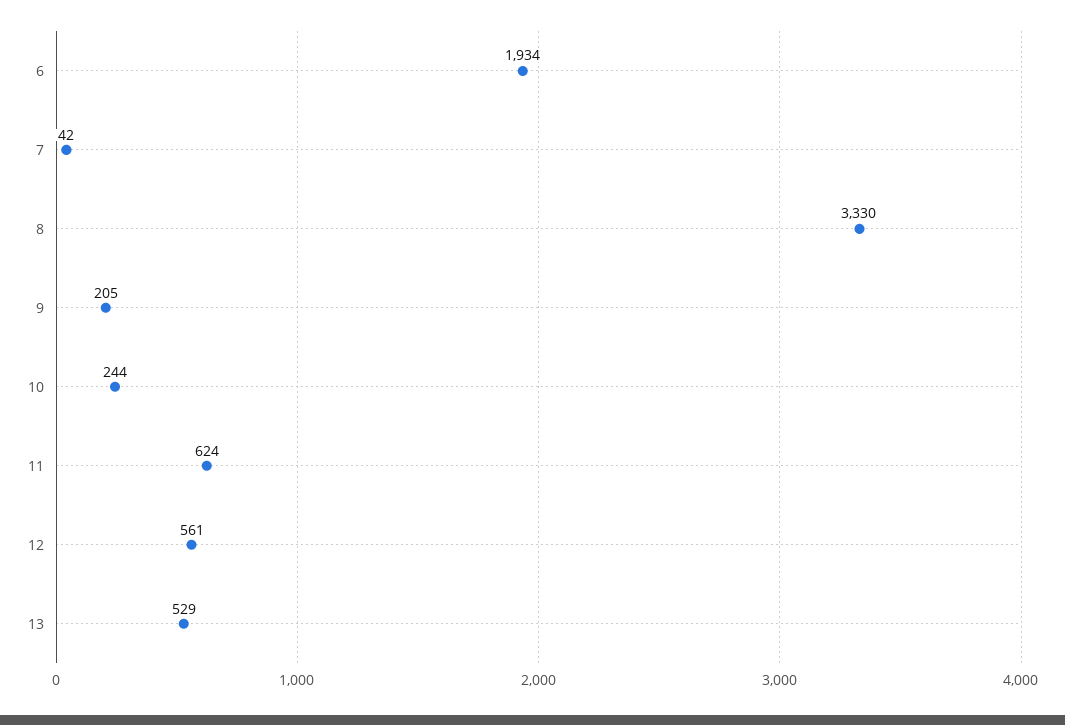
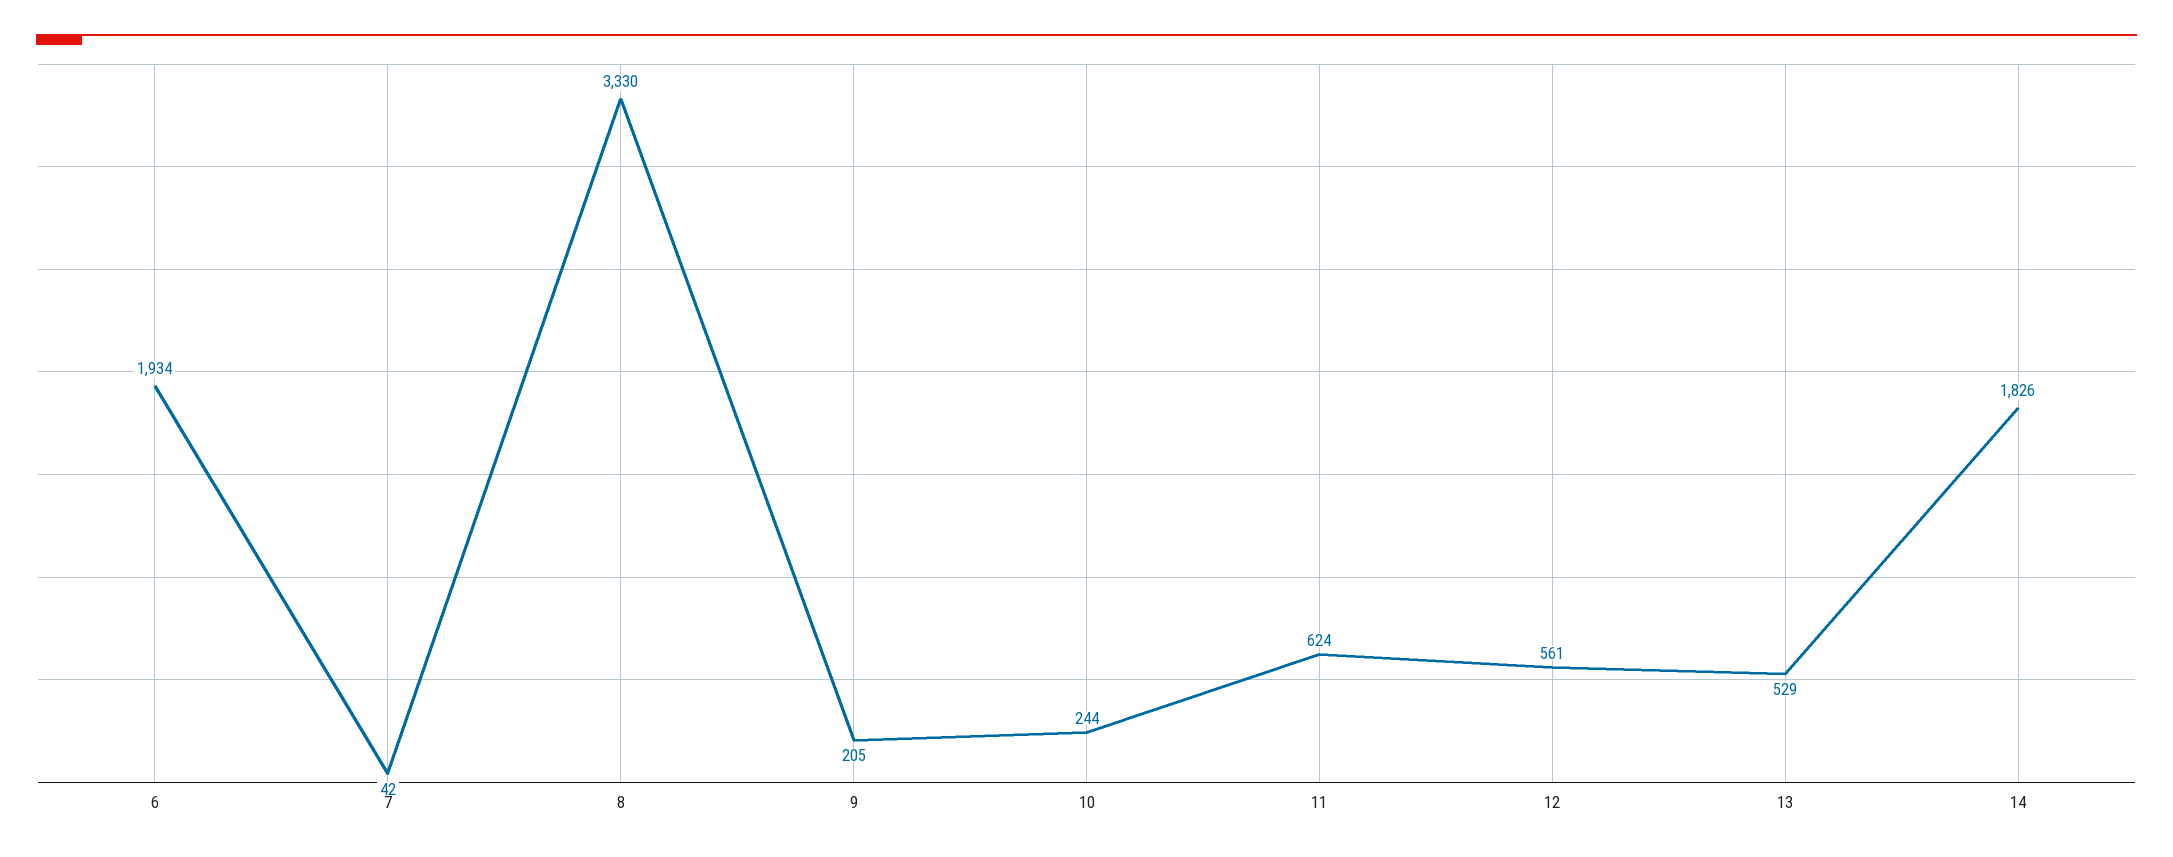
  {
    "6": 1934,
    "7": 42,
    "8": 3330,
    "9": 205,
    "10": 244,
    "11": 624,
    "12": 561,
-   "13": 529
+   "13": 529,
+   "14": 1826
  }

